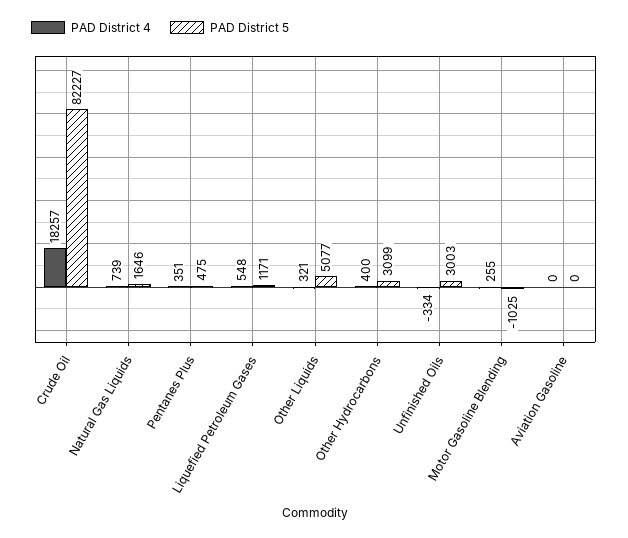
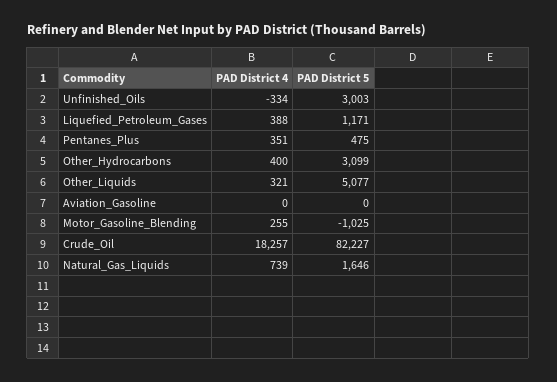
  {
    "PAD District 4": {
      "Crude Oil": 18257,
      "Natural Gas Liquids": 739,
      "Pentanes Plus": 351,
-     "Liquefied Petroleum Gases": 548,
+     "Liquefied Petroleum Gases": 388,
      "Other Liquids": 321,
      "Other Hydrocarbons": 400,
      "Unfinished Oils": -334,
      "Motor Gasoline Blending": 255,
      "Aviation Gasoline": 0
    },
    "PAD District 5": {
      "Crude Oil": 82227,
      "Natural Gas Liquids": 1646,
      "Pentanes Plus": 475,
      "Liquefied Petroleum Gases": 1171,
      "Other Liquids": 5077,
      "Other Hydrocarbons": 3099,
      "Unfinished Oils": 3003,
      "Motor Gasoline Blending": -1025,
      "Aviation Gasoline": 0
    }
  }

